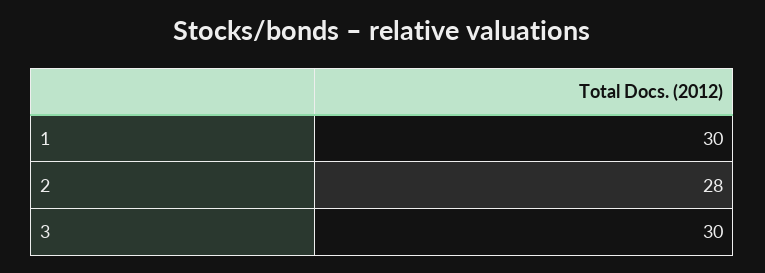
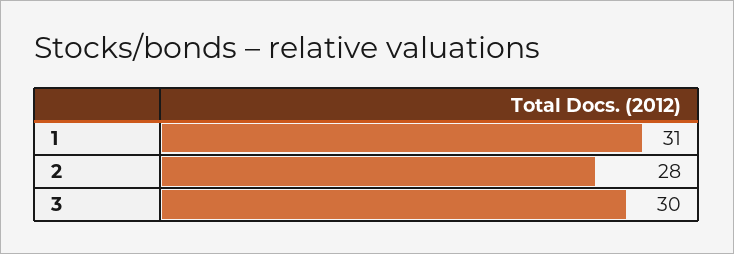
  {
-   "1": 30,
+   "1": 31,
    "2": 28,
    "3": 30
  }

